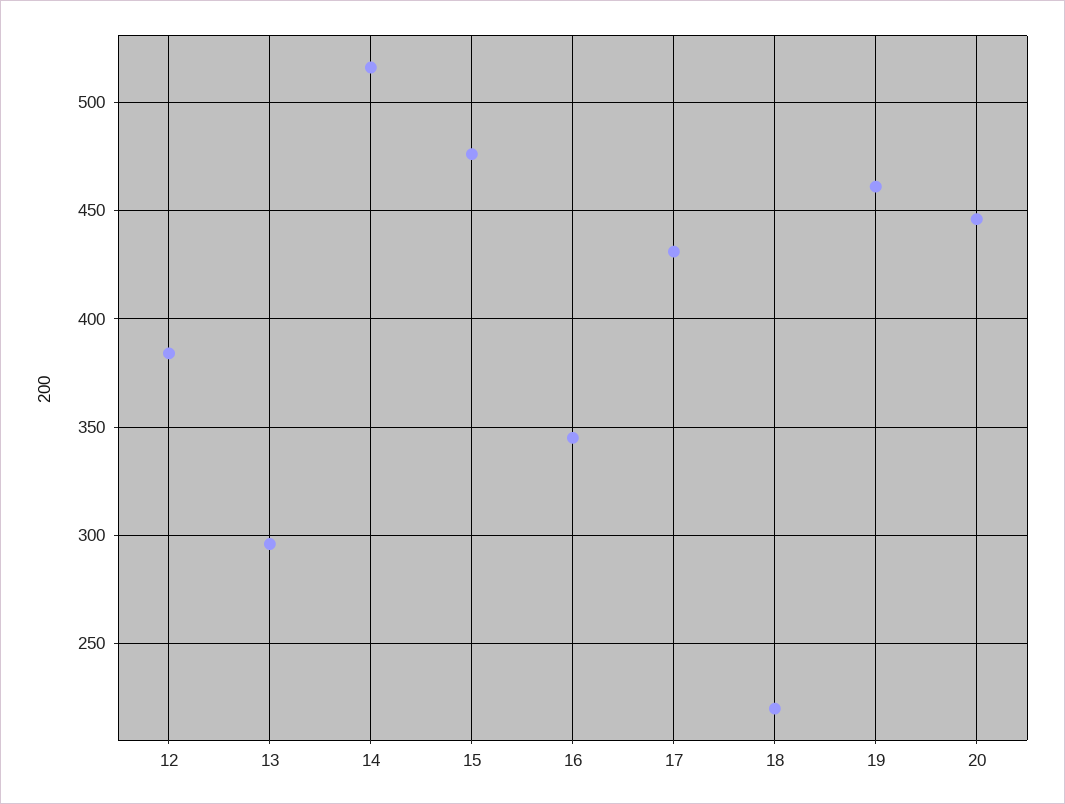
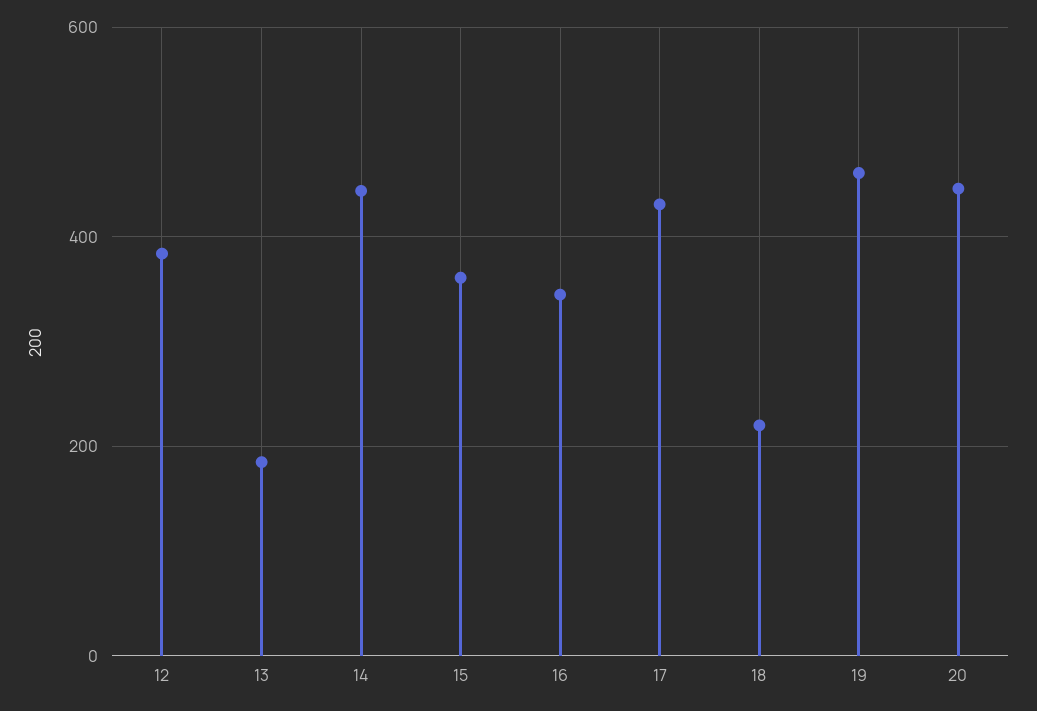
  {
    "12": 385,
-   "13": 295,
+   "13": 180,
-   "14": 515,
+   "14": 440,
-   "15": 475,
+   "15": 360,
    "16": 345,
    "17": 430,
    "18": 220,
    "19": 460,
    "20": 445
  }

